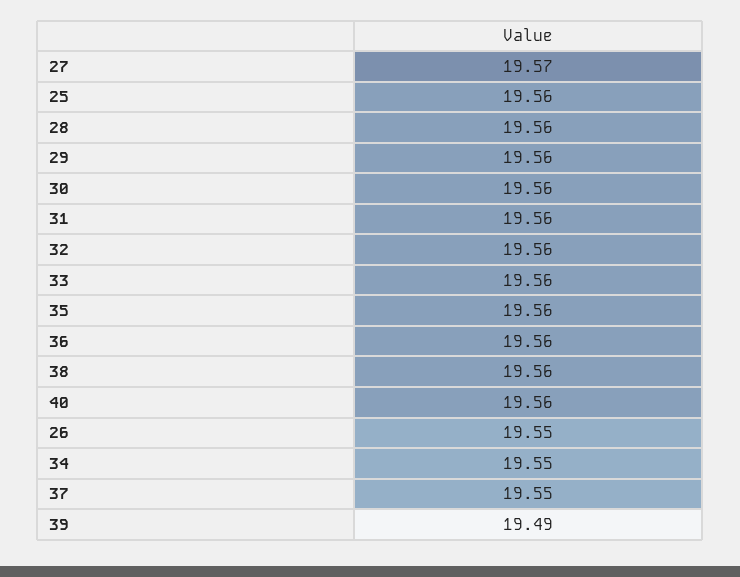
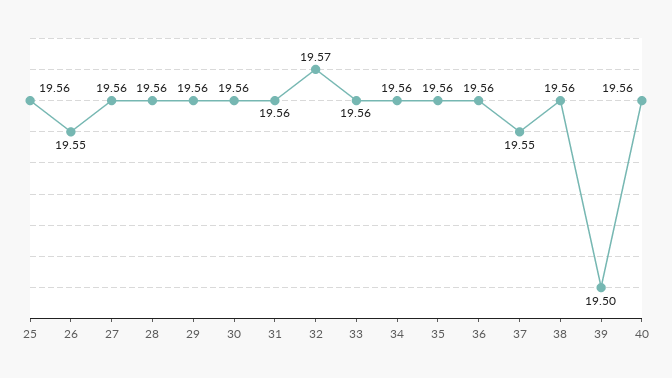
  {
-   "27": 19.57,
+   "27": 19.56,
    "25": 19.56,
    "28": 19.56,
    "29": 19.56,
    "30": 19.56,
    "31": 19.56,
-   "32": 19.56,
+   "32": 19.57,
    "33": 19.56,
    "35": 19.56,
    "36": 19.56,
    "38": 19.56,
    "40": 19.56,
    "26": 19.55,
-   "34": 19.55,
+   "34": 19.56,
    "37": 19.55,
-   "39": 19.49
+   "39": 19.5
  }

